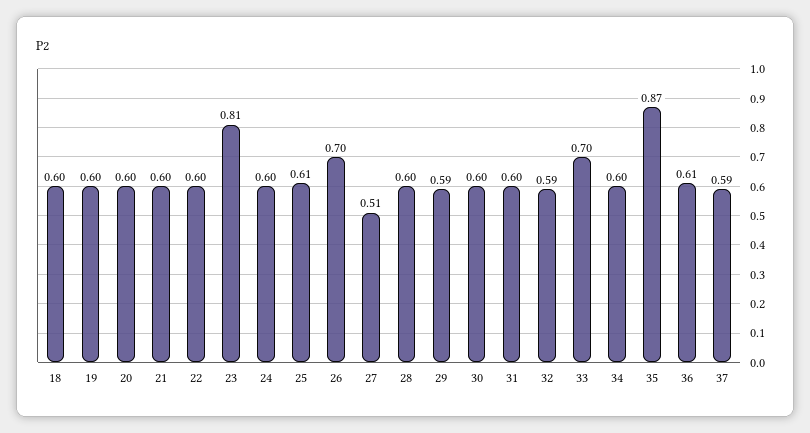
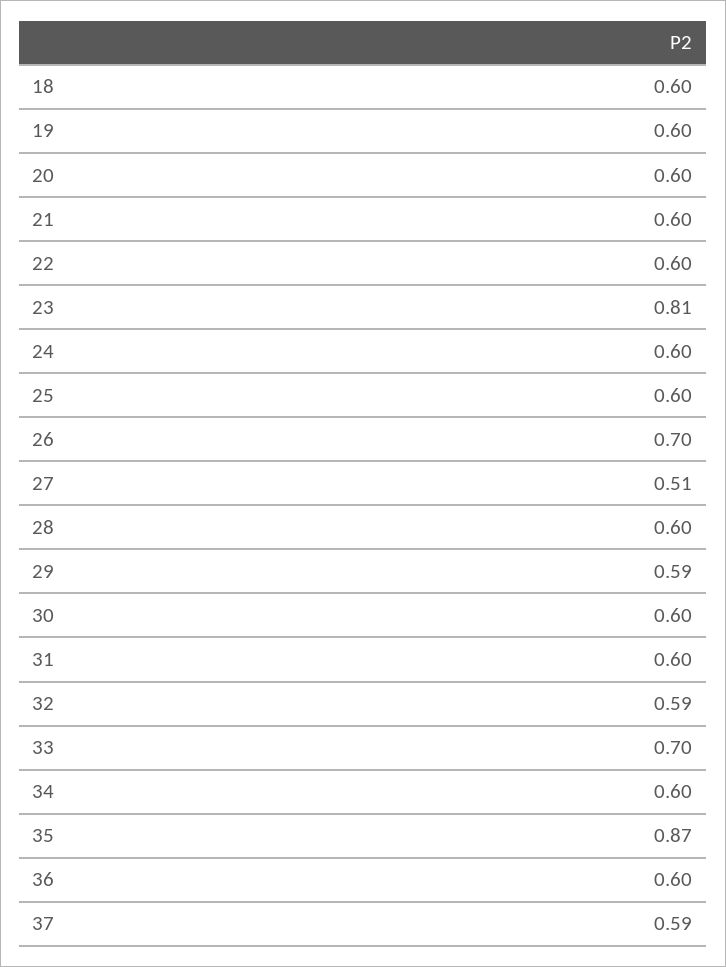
  {
    "18": 0.6,
    "19": 0.6,
    "20": 0.6,
    "21": 0.6,
    "22": 0.6,
    "23": 0.81,
    "24": 0.6,
-   "25": 0.61,
+   "25": 0.6,
    "26": 0.7,
    "27": 0.51,
    "28": 0.6,
    "29": 0.59,
    "30": 0.6,
    "31": 0.6,
    "32": 0.59,
    "33": 0.7,
    "34": 0.6,
    "35": 0.87,
-   "36": 0.61,
+   "36": 0.6,
    "37": 0.59
  }

